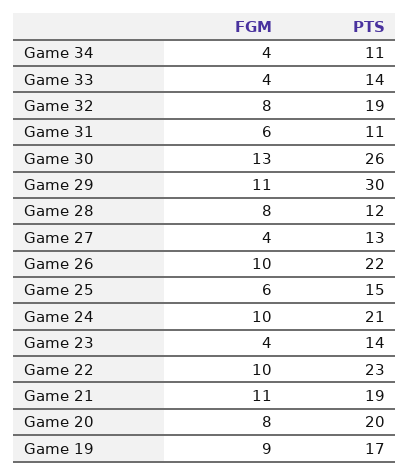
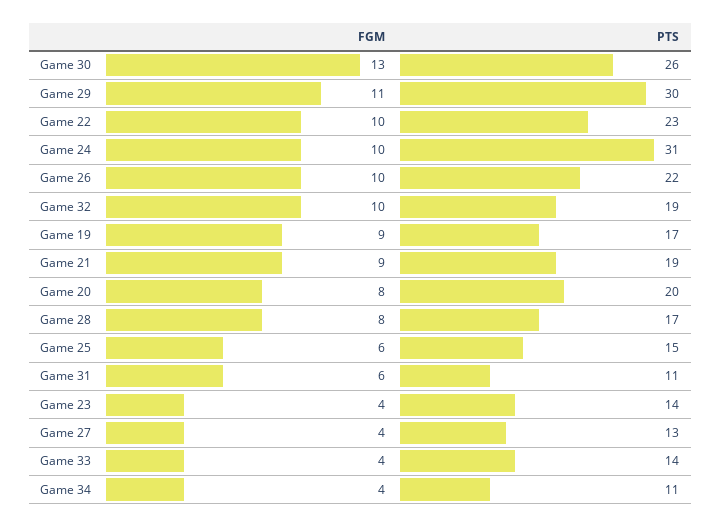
  {
    "FGM": {
      "Game 34": 4,
      "Game 33": 4,
-     "Game 32": 8,
+     "Game 32": 10,
      "Game 31": 6,
      "Game 30": 13,
      "Game 29": 11,
      "Game 28": 8,
      "Game 27": 4,
      "Game 26": 10,
      "Game 25": 6,
      "Game 24": 10,
      "Game 23": 4,
      "Game 22": 10,
-     "Game 21": 11,
+     "Game 21": 9,
      "Game 20": 8,
      "Game 19": 9
    },
    "PTS": {
      "Game 34": 11,
      "Game 33": 14,
      "Game 32": 19,
      "Game 31": 11,
      "Game 30": 26,
      "Game 29": 30,
-     "Game 28": 12,
+     "Game 28": 17,
      "Game 27": 13,
      "Game 26": 22,
      "Game 25": 15,
-     "Game 24": 21,
+     "Game 24": 31,
      "Game 23": 14,
      "Game 22": 23,
      "Game 21": 19,
      "Game 20": 20,
      "Game 19": 17
    }
  }

